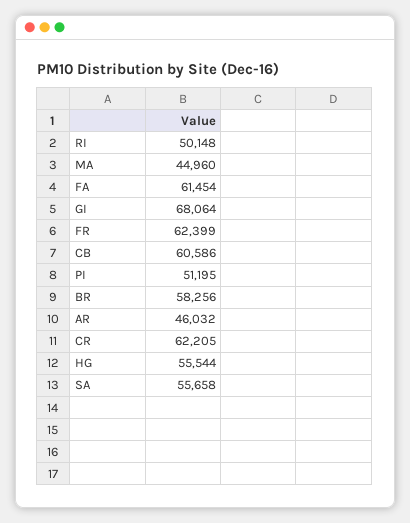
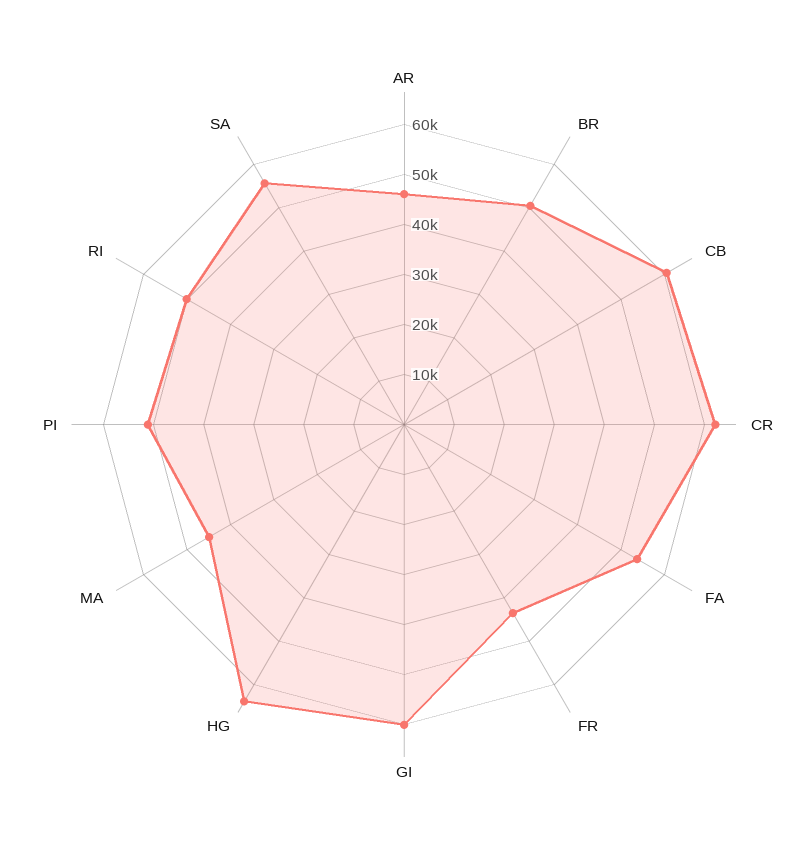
  {
    "RI": 50148,
    "MA": 44960,
-   "FA": 61454,
+   "FA": 54000,
-   "GI": 68064,
+   "GI": 60000,
-   "FR": 62399,
+   "FR": 44000,
    "CB": 60586,
    "PI": 51195,
-   "BR": 58256,
+   "BR": 50000,
    "AR": 46032,
    "CR": 62205,
-   "HG": 55544,
+   "HG": 64000,
    "SA": 55658
  }

